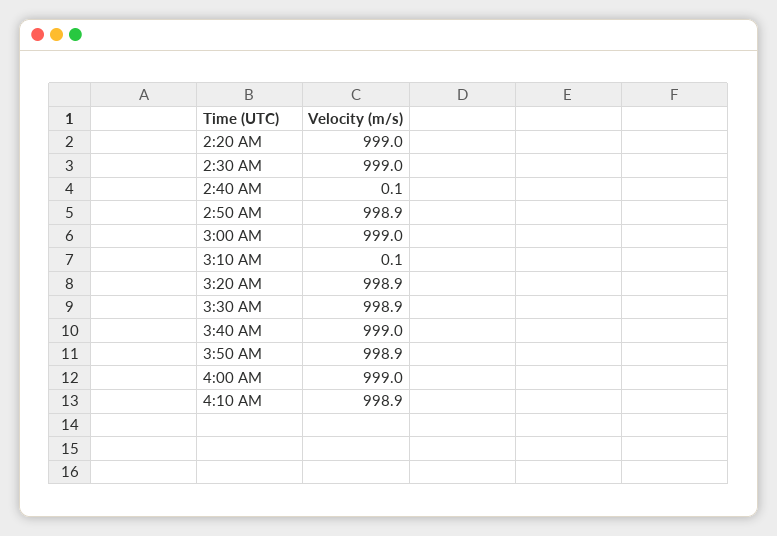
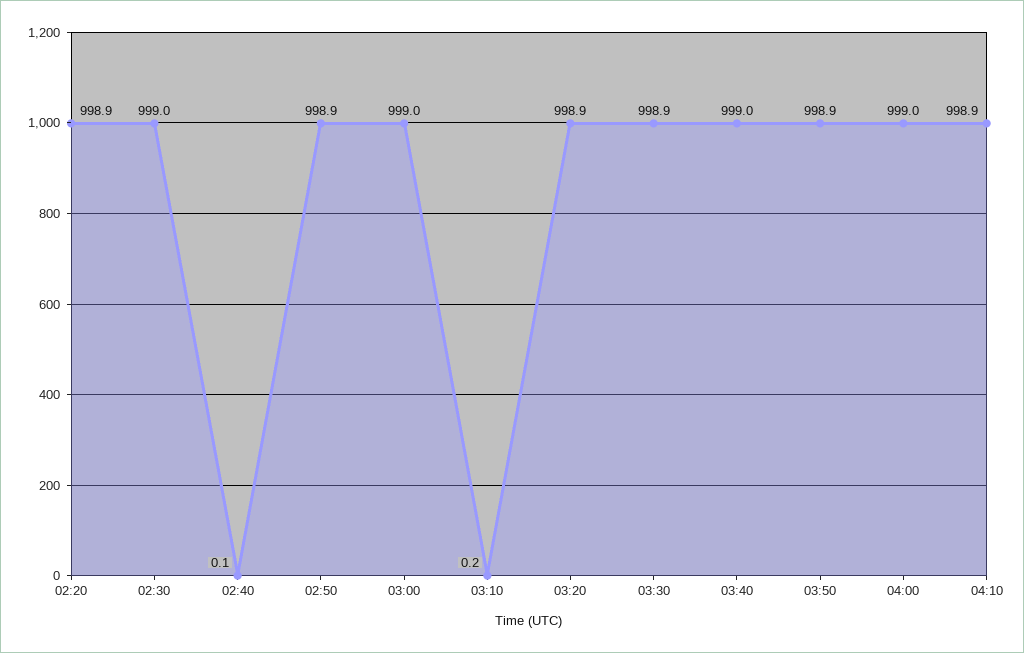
  {
-   "2:20 AM": 999,
+   "2:20 AM": 998.9,
    "2:30 AM": 999,
    "2:40 AM": 0.1,
    "2:50 AM": 998.9,
    "3:00 AM": 999,
-   "3:10 AM": 0.1,
+   "3:10 AM": 0.2,
    "3:20 AM": 998.9,
    "3:30 AM": 998.9,
    "3:40 AM": 999,
    "3:50 AM": 998.9,
    "4:00 AM": 999,
    "4:10 AM": 998.9
  }

